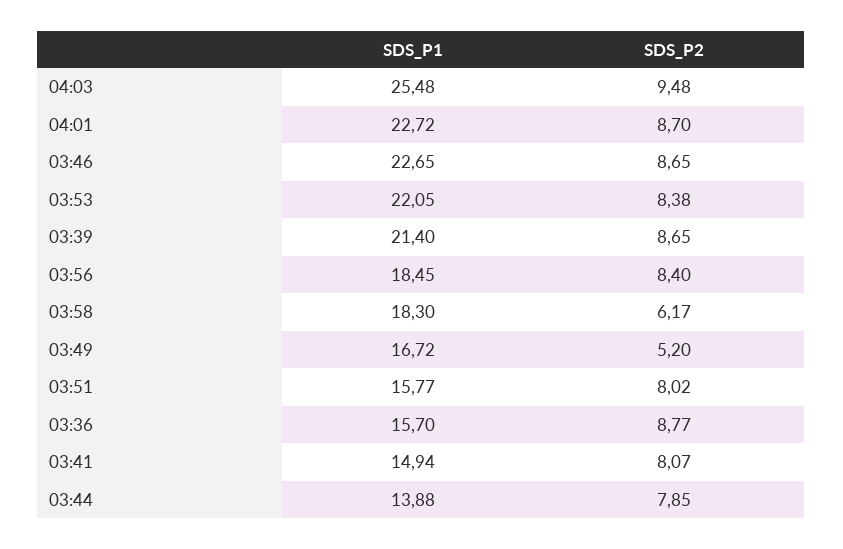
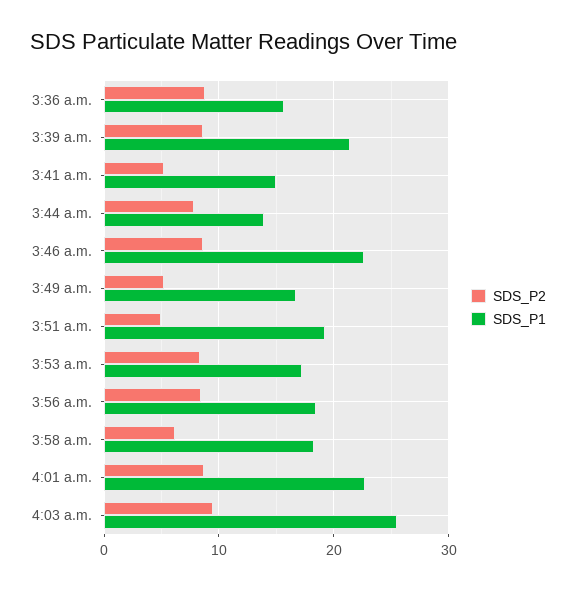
  {
    "SDS_P1": {
      "04:03": 25.48,
      "04:01": 22.72,
      "03:46": 22.65,
-     "03:53": 22.05,
+     "03:53": 17,
      "03:39": 21.4,
      "03:56": 18.45,
      "03:58": 18.3,
      "03:49": 16.72,
-     "03:51": 15.77,
+     "03:51": 19,
      "03:36": 15.7,
      "03:41": 14.94,
      "03:44": 13.88
    },
    "SDS_P2": {
      "04:03": 9.48,
      "04:01": 8.7,
      "03:46": 8.65,
      "03:53": 8.38,
      "03:39": 8.65,
      "03:56": 8.4,
      "03:58": 6.17,
      "03:49": 5.2,
-     "03:51": 8.02,
+     "03:51": 5,
      "03:36": 8.77,
-     "03:41": 8.07,
+     "03:41": 5,
      "03:44": 7.85
    }
  }

